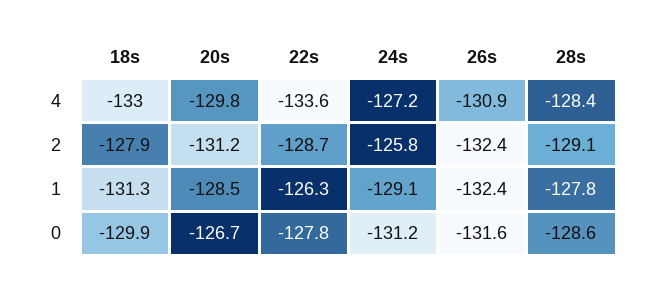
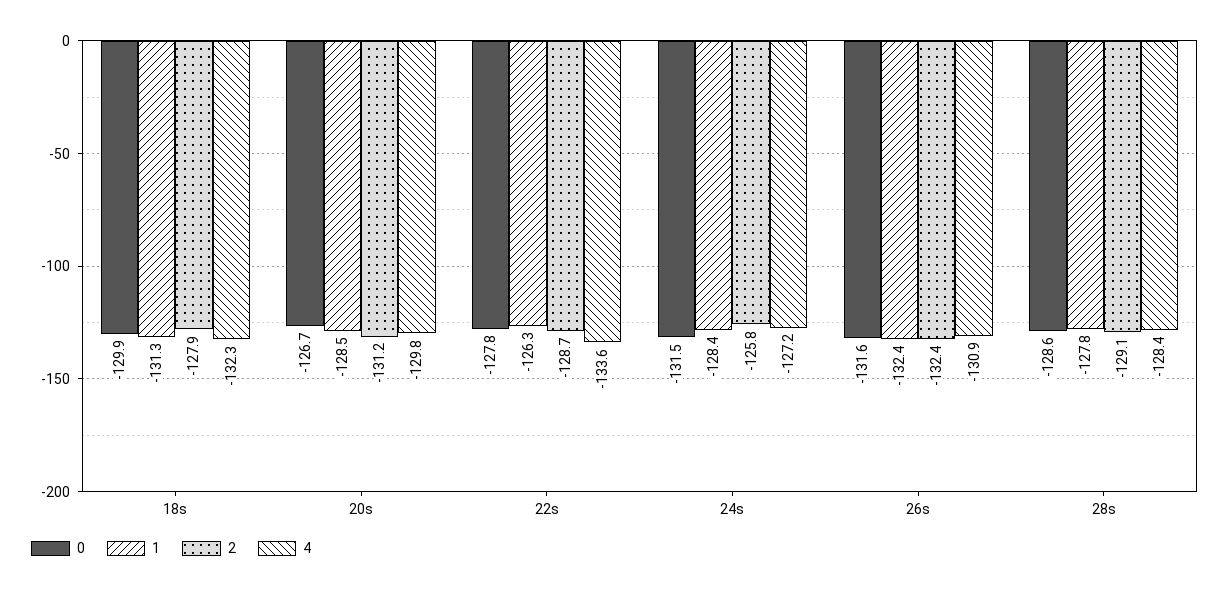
  {
    "4": {
-     "18s": -133,
+     "18s": -132.3,
      "20s": -129.8,
      "22s": -133.6,
      "24s": -127.2,
      "26s": -130.9,
      "28s": -128.4
    },
    "2": {
      "18s": -127.9,
      "20s": -131.2,
      "22s": -128.7,
      "24s": -125.8,
      "26s": -132.4,
      "28s": -129.1
    },
    "1": {
      "18s": -131.3,
      "20s": -128.5,
      "22s": -126.3,
-     "24s": -129.1,
+     "24s": -128.4,
      "26s": -132.4,
      "28s": -127.8
    },
    "0": {
      "18s": -129.9,
      "20s": -126.7,
      "22s": -127.8,
-     "24s": -131.2,
+     "24s": -131.5,
      "26s": -131.6,
      "28s": -128.6
    }
  }

